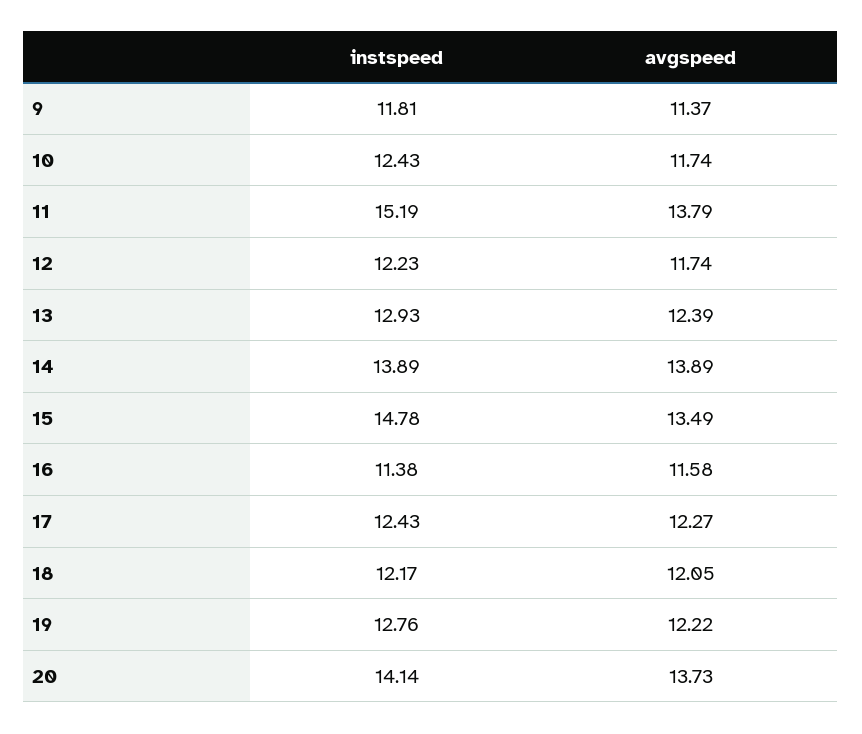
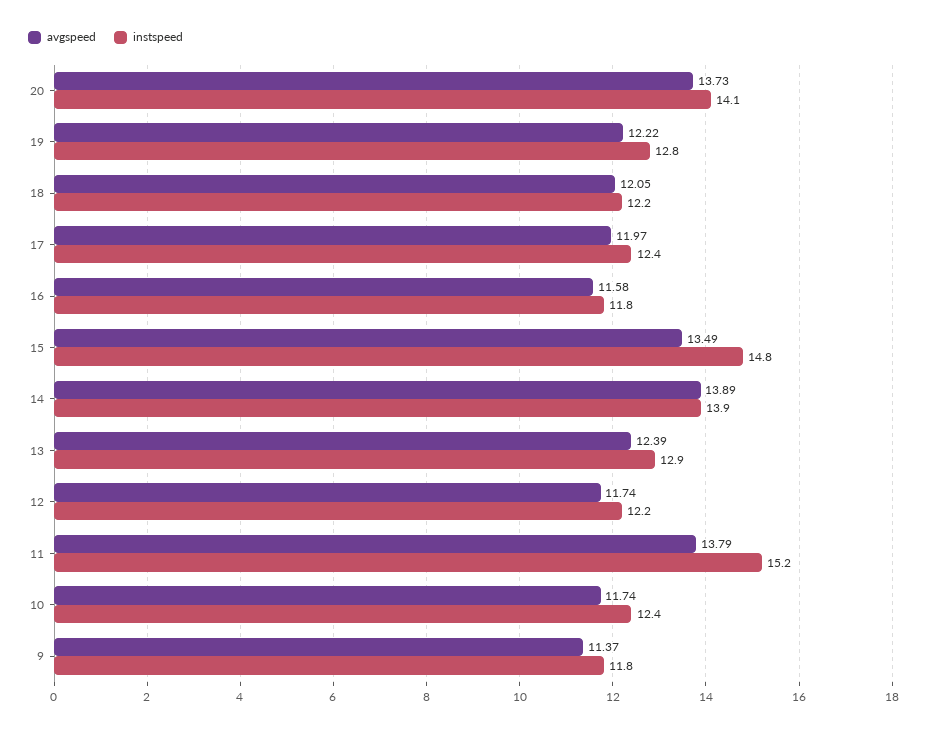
  {
    "instspeed": {
      "9": 11.81,
      "10": 12.43,
      "11": 15.19,
      "12": 12.23,
      "13": 12.93,
      "14": 13.89,
      "15": 14.78,
-     "16": 11.38,
+     "16": 11.8,
      "17": 12.43,
      "18": 12.17,
      "19": 12.76,
      "20": 14.14
    },
    "avgspeed": {
      "9": 11.37,
      "10": 11.74,
      "11": 13.79,
      "12": 11.74,
      "13": 12.39,
      "14": 13.89,
      "15": 13.49,
      "16": 11.58,
-     "17": 12.27,
+     "17": 11.97,
      "18": 12.05,
      "19": 12.22,
      "20": 13.73
    }
  }

